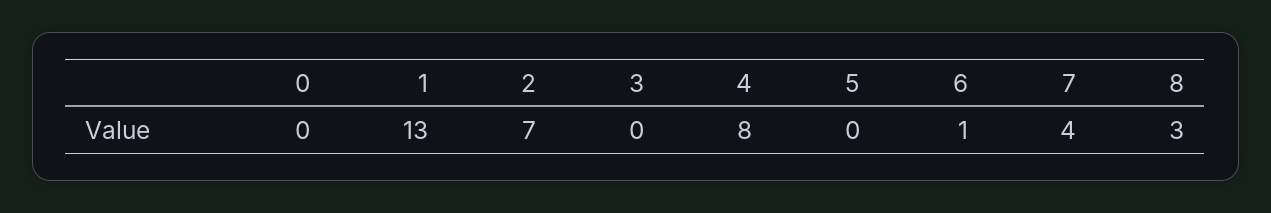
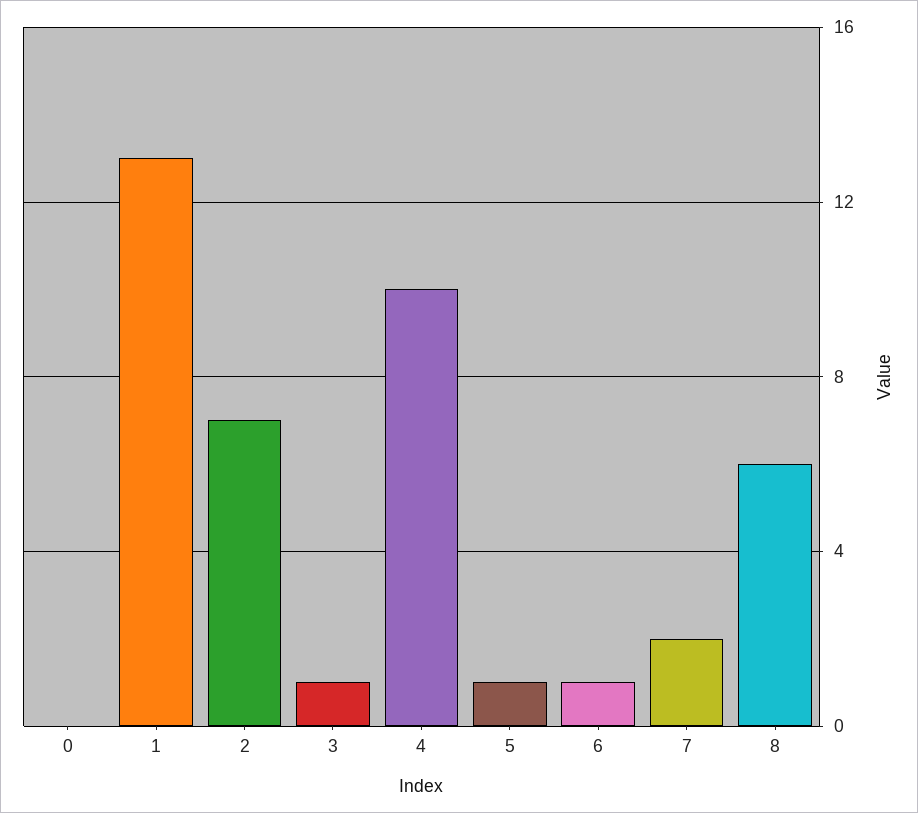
  {
    "0": 0,
    "1": 13,
    "2": 7,
-   "3": 0,
+   "3": 1,
-   "4": 8,
+   "4": 10,
-   "5": 0,
+   "5": 1,
    "6": 1,
-   "7": 4,
+   "7": 2,
-   "8": 3
+   "8": 6
  }

